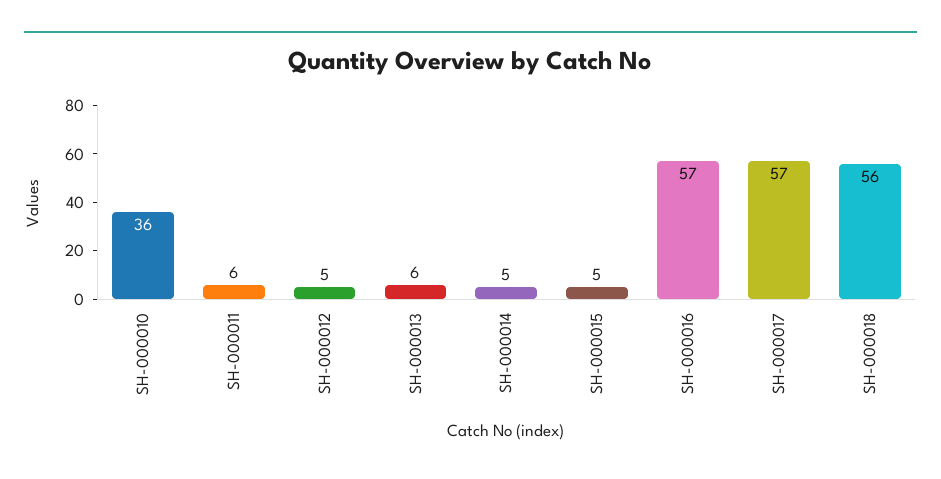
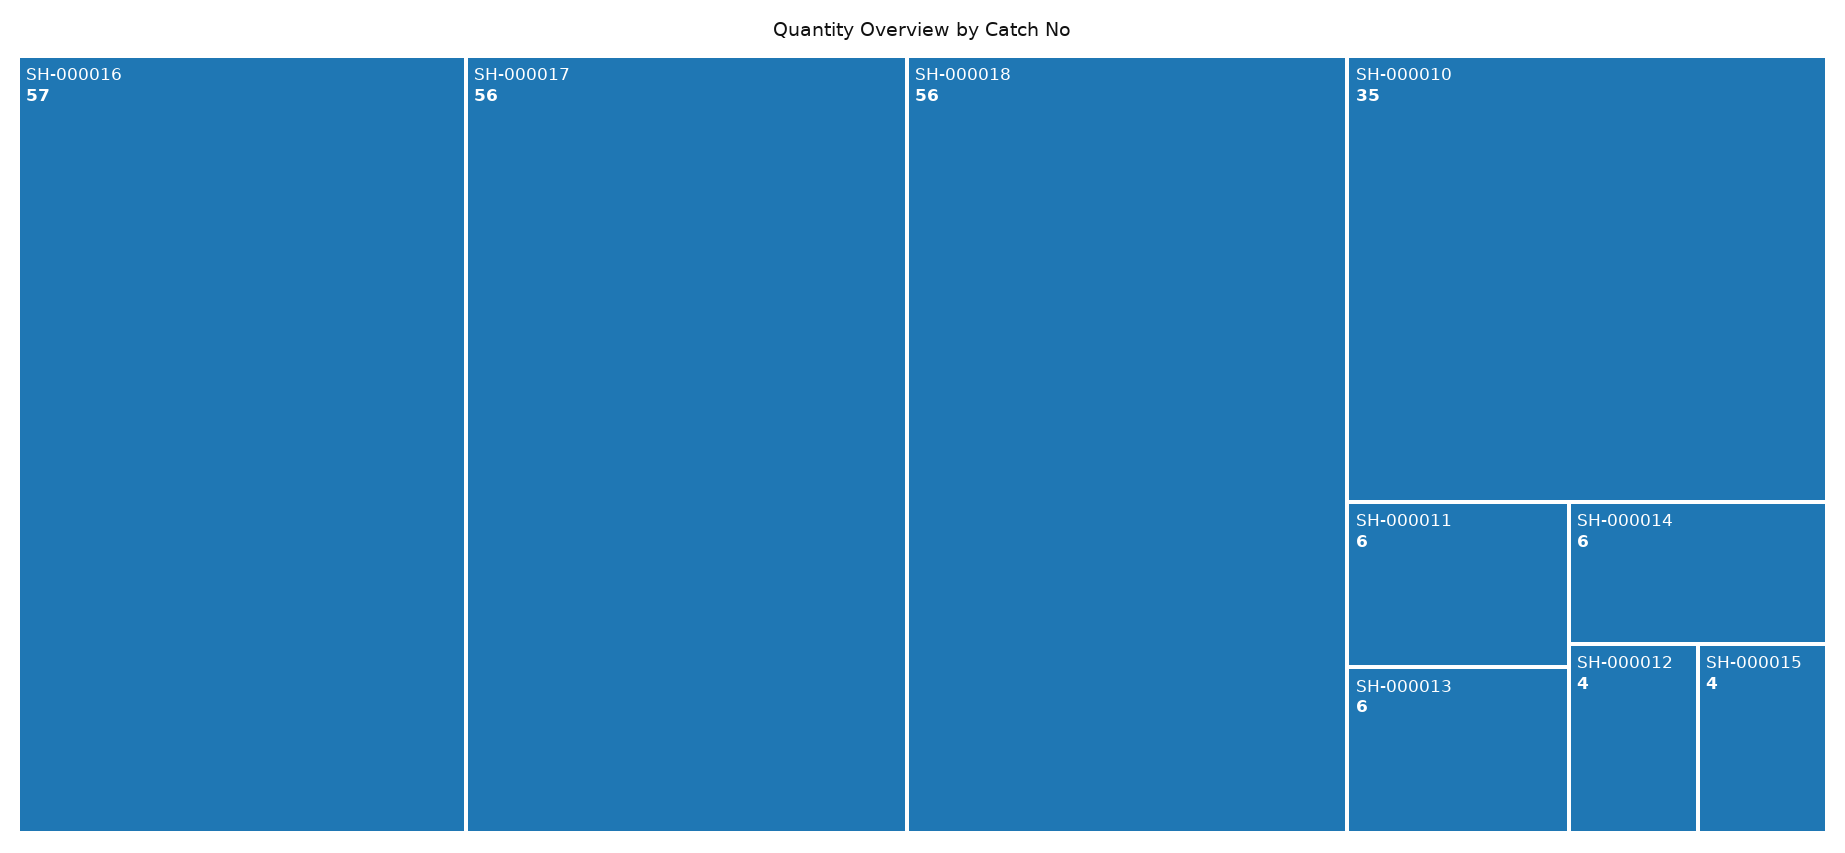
  {
-   "SH-000010": 36,
+   "SH-000010": 35,
    "SH-000011": 6,
-   "SH-000012": 5,
+   "SH-000012": 4,
    "SH-000013": 6,
-   "SH-000014": 5,
+   "SH-000014": 6,
-   "SH-000015": 5,
+   "SH-000015": 4,
    "SH-000016": 57,
-   "SH-000017": 57,
+   "SH-000017": 56,
    "SH-000018": 56
  }

